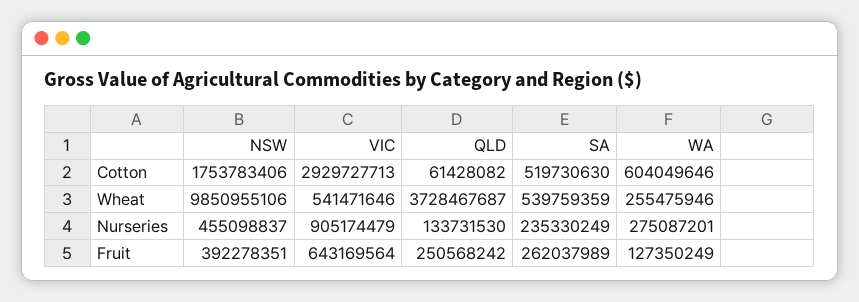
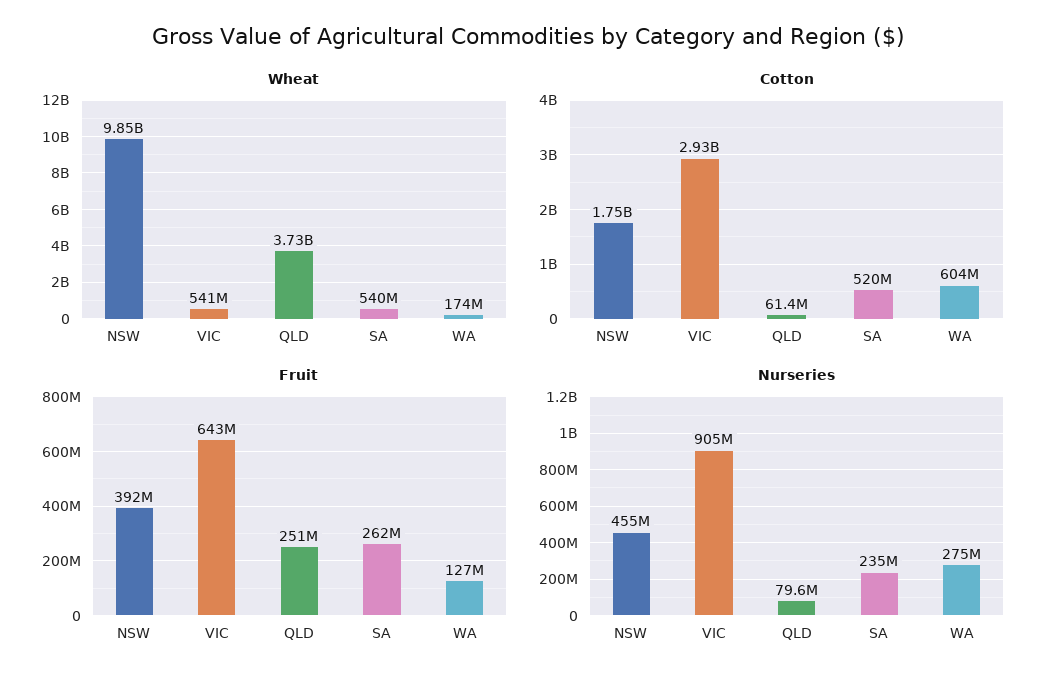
  {
    "Cotton": {
      "NSW": 1753783406,
      "VIC": 2929727713,
      "QLD": 61428082,
      "SA": 519730630,
      "WA": 604049646
    },
    "Wheat": {
      "NSW": 9850955106,
      "VIC": 541471646,
      "QLD": 3728467687,
      "SA": 539759359,
-     "WA": 255475946
+     "WA": 174000000
    },
    "Nurseries": {
      "NSW": 455098837,
      "VIC": 905174479,
-     "QLD": 133731530,
+     "QLD": 79600000,
      "SA": 235330249,
      "WA": 275087201
    },
    "Fruit": {
      "NSW": 392278351,
      "VIC": 643169564,
      "QLD": 250568242,
      "SA": 262037989,
      "WA": 127350249
    }
  }

